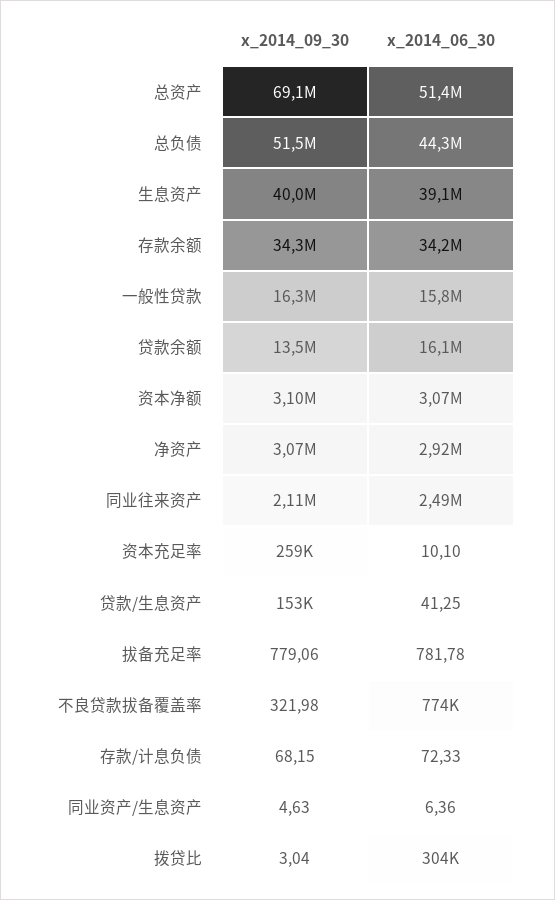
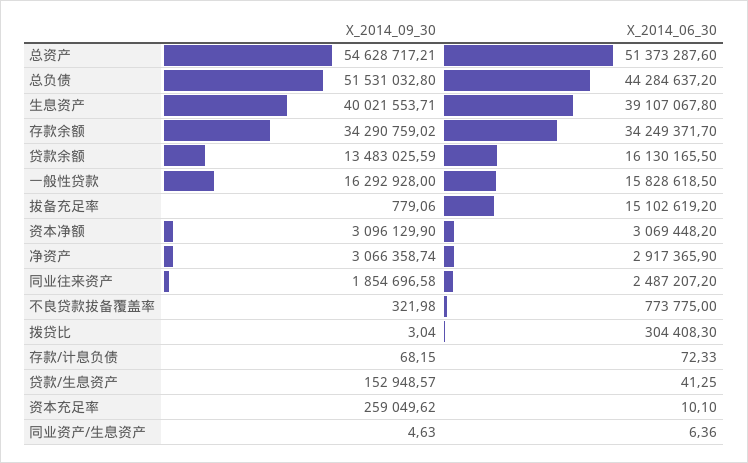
  {
    "x_2014_09_30": {
-     "总资产": 69100000,
+     "总资产": 54628717.21,
      "总负债": 51531032.8,
      "生息资产": 40021553.71,
      "存款余额": 34290759.02,
      "一般性贷款": 16292928,
      "贷款余额": 13483025.59,
      "资本净额": 3096129.9,
      "净资产": 3066358.74,
-     "同业往来资产": 2110000,
+     "同业往来资产": 1854696.58,
      "资本充足率": 259049.62,
      "贷款/生息资产": 152948.57,
      "拔备充足率": 779.06,
      "不良贷款拔备覆盖率": 321.98,
      "存款/计息负债": 68.15,
      "同业资产/生息资产": 4.63,
      "拨贷比": 3.04
    },
    "x_2014_06_30": {
      "总资产": 51373287.6,
      "总负债": 44284637.2,
      "生息资产": 39107067.8,
      "存款余额": 34249371.7,
      "一般性贷款": 15828618.5,
      "贷款余额": 16130165.5,
      "资本净额": 3069448.2,
      "净资产": 2917365.9,
      "同业往来资产": 2487207.2,
      "资本充足率": 10.1,
      "贷款/生息资产": 41.25,
-     "拔备充足率": 781.78,
+     "拔备充足率": 15102619.2,
      "不良贷款拔备覆盖率": 773775,
      "存款/计息负债": 72.33,
      "同业资产/生息资产": 6.36,
      "拨贷比": 304408.3
    }
  }

